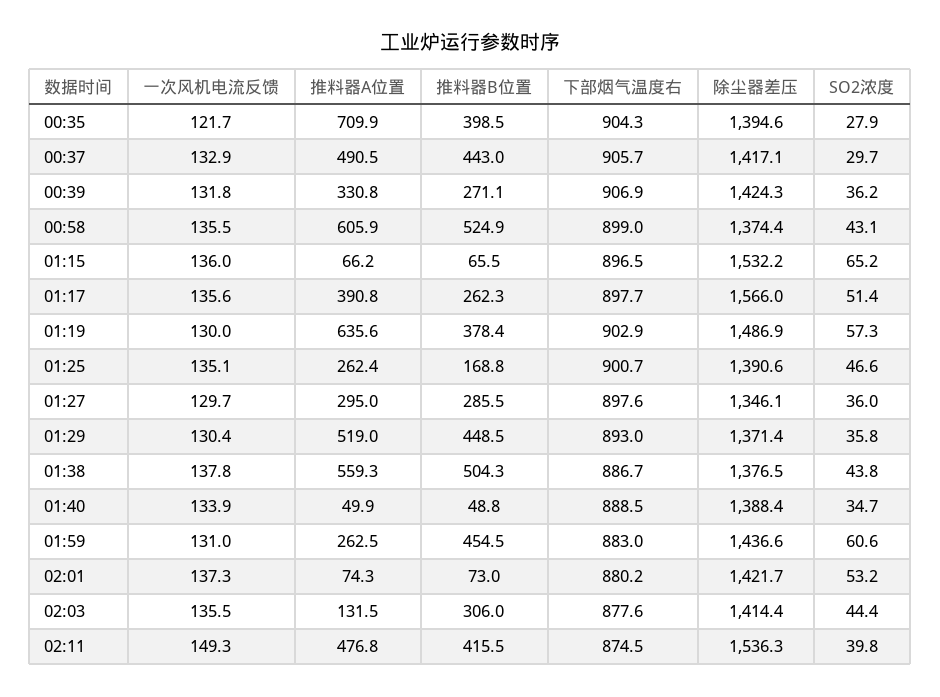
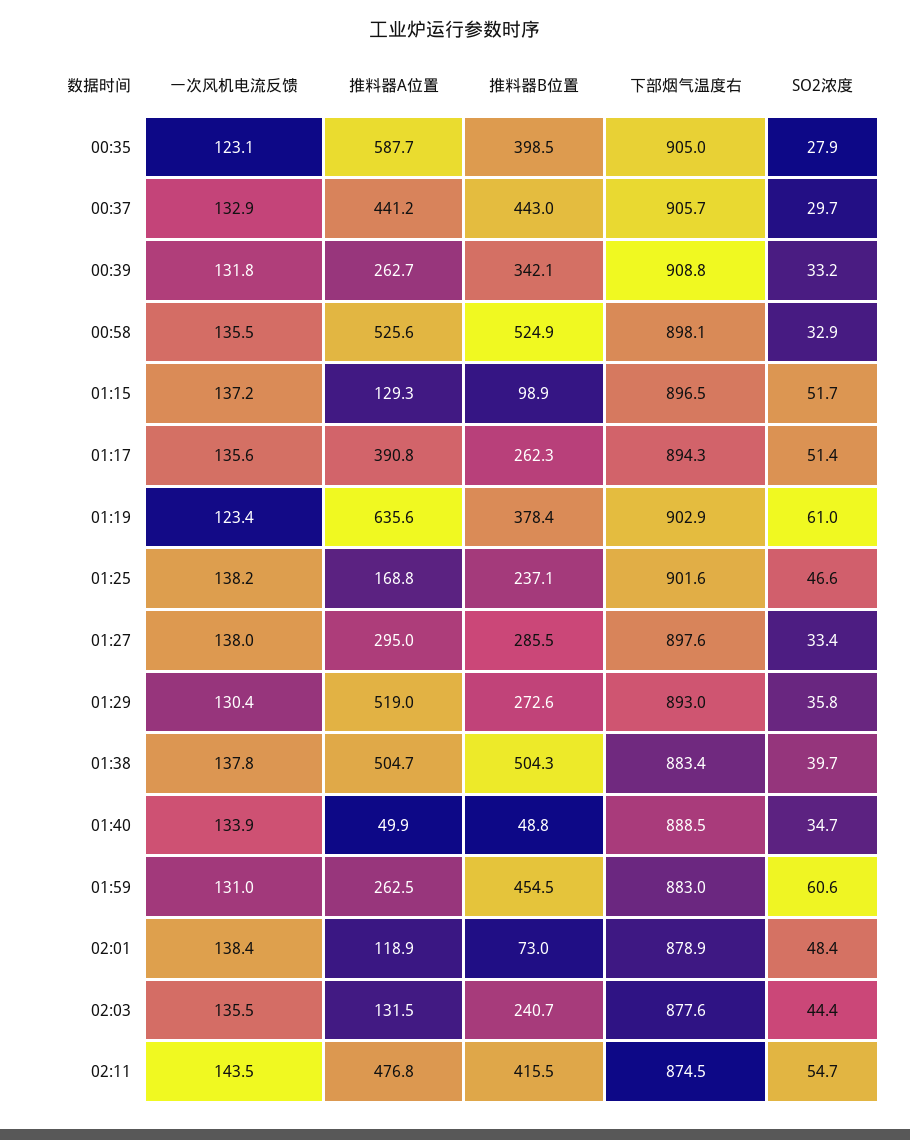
  {
    "一次风机电流反馈": {
-     "00:35": 121.7,
+     "00:35": 123.1,
      "00:37": 132.9,
      "00:39": 131.8,
      "00:58": 135.5,
-     "01:15": 136,
+     "01:15": 137.2,
      "01:17": 135.6,
-     "01:19": 130,
+     "01:19": 123.4,
-     "01:25": 135.1,
+     "01:25": 138.2,
-     "01:27": 129.7,
+     "01:27": 138,
      "01:29": 130.4,
      "01:38": 137.8,
      "01:40": 133.9,
      "01:59": 131,
-     "02:01": 137.3,
+     "02:01": 138.4,
      "02:03": 135.5,
-     "02:11": 149.3
+     "02:11": 143.5
    },
    "推料器A位置": {
-     "00:35": 709.9,
+     "00:35": 587.7,
-     "00:37": 490.5,
+     "00:37": 441.2,
-     "00:39": 330.8,
+     "00:39": 262.7,
-     "00:58": 605.9,
+     "00:58": 525.6,
-     "01:15": 66.2,
+     "01:15": 129.3,
      "01:17": 390.8,
      "01:19": 635.6,
-     "01:25": 262.4,
+     "01:25": 168.8,
      "01:27": 295,
      "01:29": 519,
-     "01:38": 559.3,
+     "01:38": 504.7,
      "01:40": 49.9,
      "01:59": 262.5,
-     "02:01": 74.3,
+     "02:01": 118.9,
      "02:03": 131.5,
      "02:11": 476.8
    },
    "推料器B位置": {
      "00:35": 398.5,
      "00:37": 443,
-     "00:39": 271.1,
+     "00:39": 342.1,
      "00:58": 524.9,
-     "01:15": 65.5,
+     "01:15": 98.9,
      "01:17": 262.3,
      "01:19": 378.4,
-     "01:25": 168.8,
+     "01:25": 237.1,
      "01:27": 285.5,
-     "01:29": 448.5,
+     "01:29": 272.6,
      "01:38": 504.3,
      "01:40": 48.8,
      "01:59": 454.5,
      "02:01": 73,
-     "02:03": 306,
+     "02:03": 240.7,
      "02:11": 415.5
    },
    "下部烟气温度右": {
-     "00:35": 904.3,
+     "00:35": 905,
      "00:37": 905.7,
-     "00:39": 906.9,
+     "00:39": 908.8,
-     "00:58": 899,
+     "00:58": 898.1,
      "01:15": 896.5,
-     "01:17": 897.7,
+     "01:17": 894.3,
      "01:19": 902.9,
-     "01:25": 900.7,
+     "01:25": 901.6,
      "01:27": 897.6,
      "01:29": 893,
-     "01:38": 886.7,
+     "01:38": 883.4,
      "01:40": 888.5,
      "01:59": 883,
-     "02:01": 880.2,
+     "02:01": 878.9,
      "02:03": 877.6,
      "02:11": 874.5
    },
-   "除尘器差压": {
-     "00:35": 1394.6,
-     "00:37": 1417.1,
-     "00:39": 1424.3,
-     "00:58": 1374.4,
-     "01:15": 1532.2,
-     "01:17": 1566,
-     "01:19": 1486.9,
-     "01:25": 1390.6,
-     "01:27": 1346.1,
-     "01:29": 1371.4,
-     "01:38": 1376.5,
-     "01:40": 1388.4,
-     "01:59": 1436.6,
-     "02:01": 1421.7,
-     "02:03": 1414.4,
-     "02:11": 1536.3
-   },
    "SO2浓度": {
      "00:35": 27.9,
      "00:37": 29.7,
-     "00:39": 36.2,
+     "00:39": 33.2,
-     "00:58": 43.1,
+     "00:58": 32.9,
-     "01:15": 65.2,
+     "01:15": 51.7,
      "01:17": 51.4,
-     "01:19": 57.3,
+     "01:19": 61,
      "01:25": 46.6,
-     "01:27": 36,
+     "01:27": 33.4,
      "01:29": 35.8,
-     "01:38": 43.8,
+     "01:38": 39.7,
      "01:40": 34.7,
      "01:59": 60.6,
-     "02:01": 53.2,
+     "02:01": 48.4,
      "02:03": 44.4,
-     "02:11": 39.8
+     "02:11": 54.7
    }
  }

